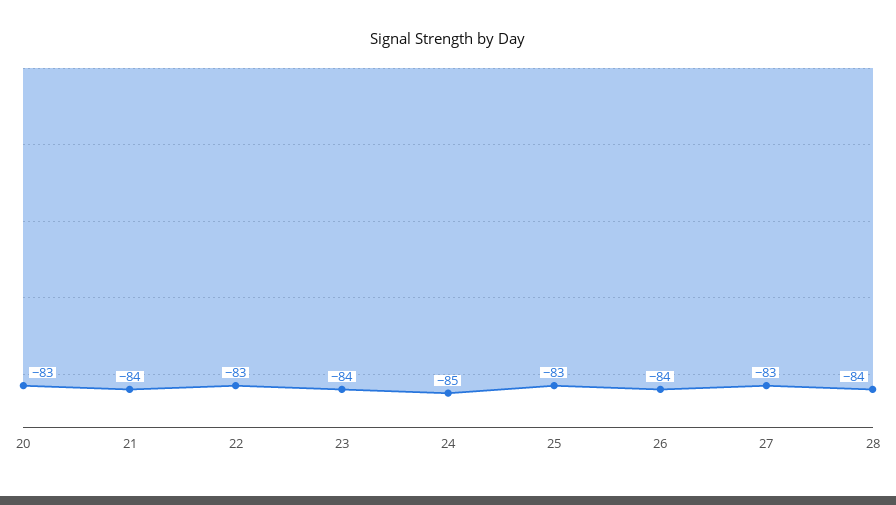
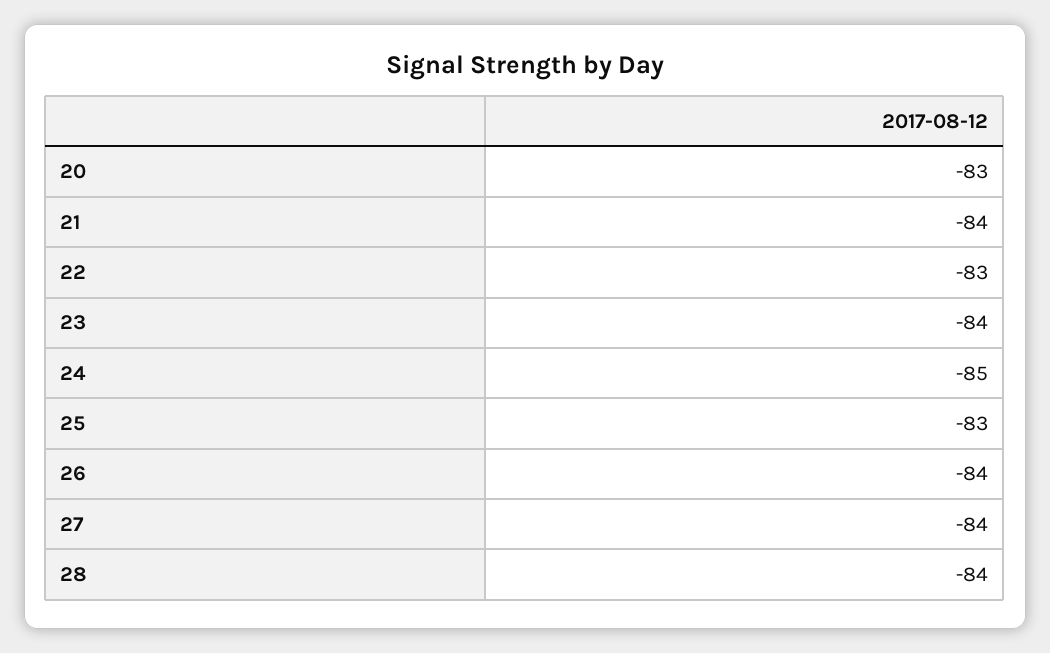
  {
    "20": -83,
    "21": -84,
    "22": -83,
    "23": -84,
    "24": -85,
    "25": -83,
    "26": -84,
-   "27": -83,
+   "27": -84,
    "28": -84
  }

